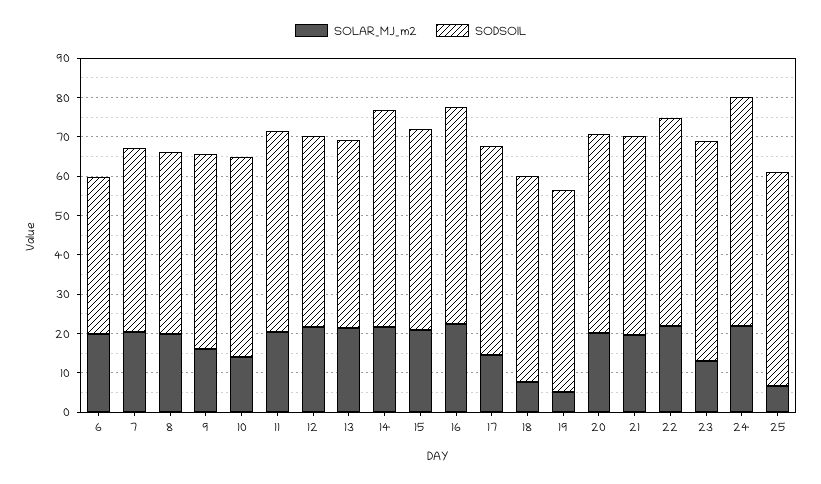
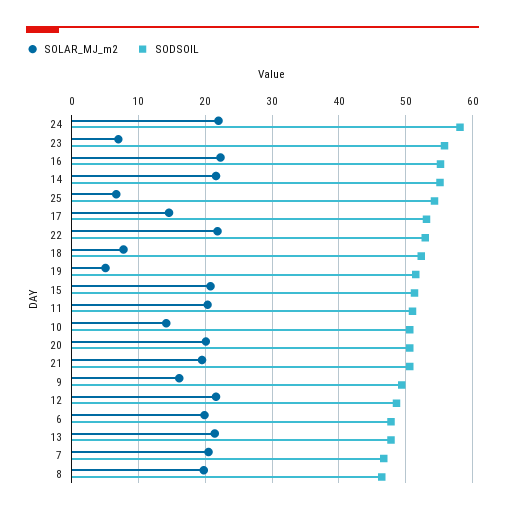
  {
    "SOLAR_MJ_m2": {
      "6": 20,
      "7": 20,
      "8": 20,
      "9": 16,
      "10": 14,
      "11": 20,
      "12": 22,
      "13": 21,
      "14": 22,
      "15": 21,
      "16": 22,
      "17": 15,
      "18": 8,
      "19": 5,
      "20": 20,
      "21": 20,
      "22": 22,
-     "23": 12.5,
+     "23": 7,
      "24": 22,
      "25": 7
    },
    "SODSOIL": {
-     "6": 40,
+     "6": 48,
      "7": 47,
      "8": 46,
      "9": 49,
      "10": 51,
      "11": 51,
      "12": 49,
      "13": 48,
      "14": 55,
      "15": 51,
      "16": 55,
      "17": 53,
      "18": 52,
      "19": 52,
      "20": 51,
      "21": 51,
      "22": 53,
      "23": 56,
      "24": 58,
      "25": 54
    }
  }

